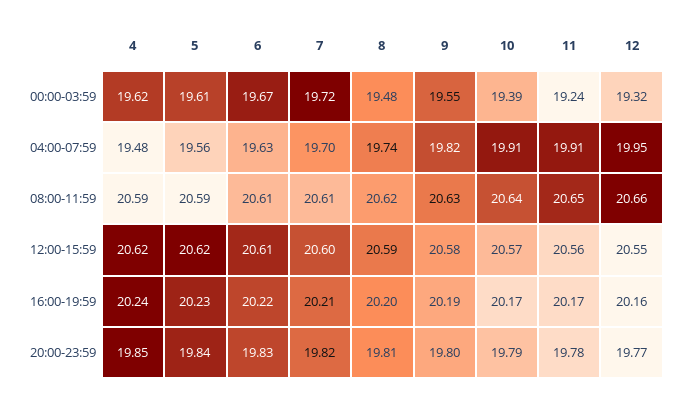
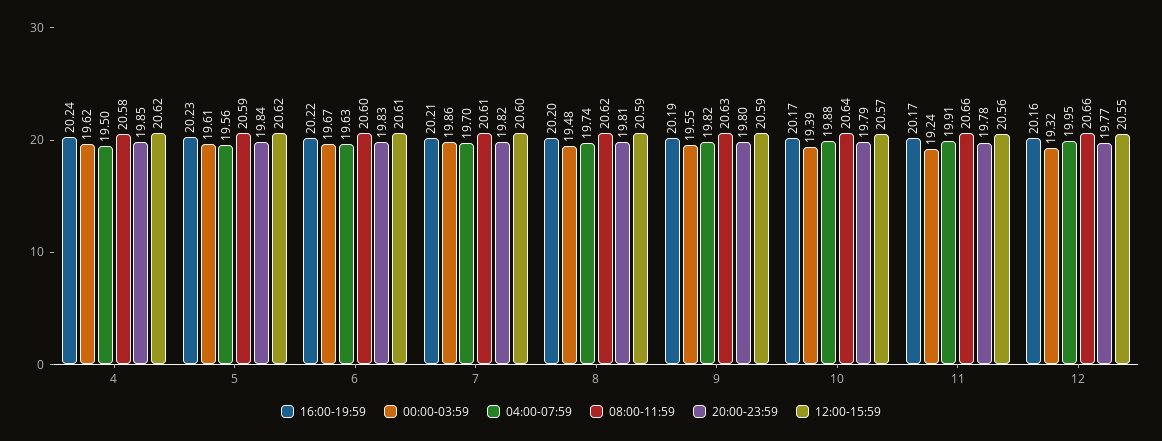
  {
    "00:00-03:59": {
      "4": 19.62,
      "5": 19.61,
      "6": 19.67,
-     "7": 19.72,
+     "7": 19.86,
      "8": 19.48,
      "9": 19.55,
      "10": 19.39,
      "11": 19.24,
      "12": 19.32
    },
    "04:00-07:59": {
-     "4": 19.48,
+     "4": 19.5,
      "5": 19.56,
      "6": 19.63,
      "7": 19.7,
      "8": 19.74,
      "9": 19.82,
-     "10": 19.91,
+     "10": 19.88,
      "11": 19.91,
      "12": 19.95
    },
    "08:00-11:59": {
-     "4": 20.59,
+     "4": 20.58,
      "5": 20.59,
-     "6": 20.61,
+     "6": 20.6,
      "7": 20.61,
      "8": 20.62,
      "9": 20.63,
      "10": 20.64,
-     "11": 20.65,
+     "11": 20.66,
      "12": 20.66
    },
    "12:00-15:59": {
      "4": 20.62,
      "5": 20.62,
      "6": 20.61,
      "7": 20.6,
      "8": 20.59,
-     "9": 20.58,
+     "9": 20.59,
      "10": 20.57,
      "11": 20.56,
      "12": 20.55
    },
    "16:00-19:59": {
      "4": 20.24,
      "5": 20.23,
      "6": 20.22,
      "7": 20.21,
      "8": 20.2,
      "9": 20.19,
      "10": 20.17,
      "11": 20.17,
      "12": 20.16
    },
    "20:00-23:59": {
      "4": 19.85,
      "5": 19.84,
      "6": 19.83,
      "7": 19.82,
      "8": 19.81,
      "9": 19.8,
      "10": 19.79,
      "11": 19.78,
      "12": 19.77
    }
  }

